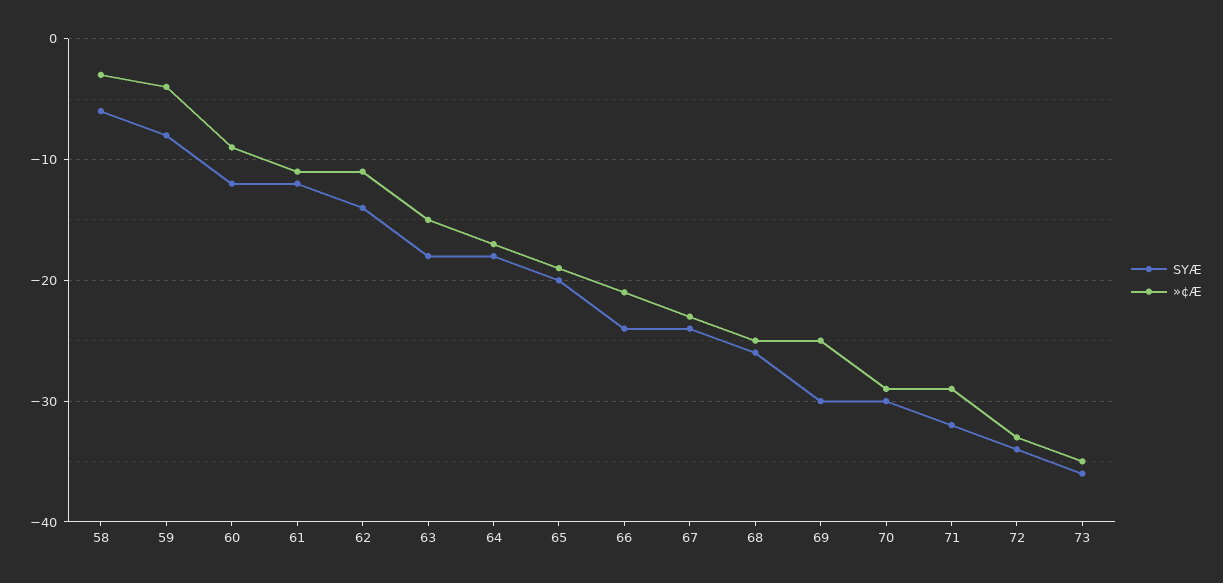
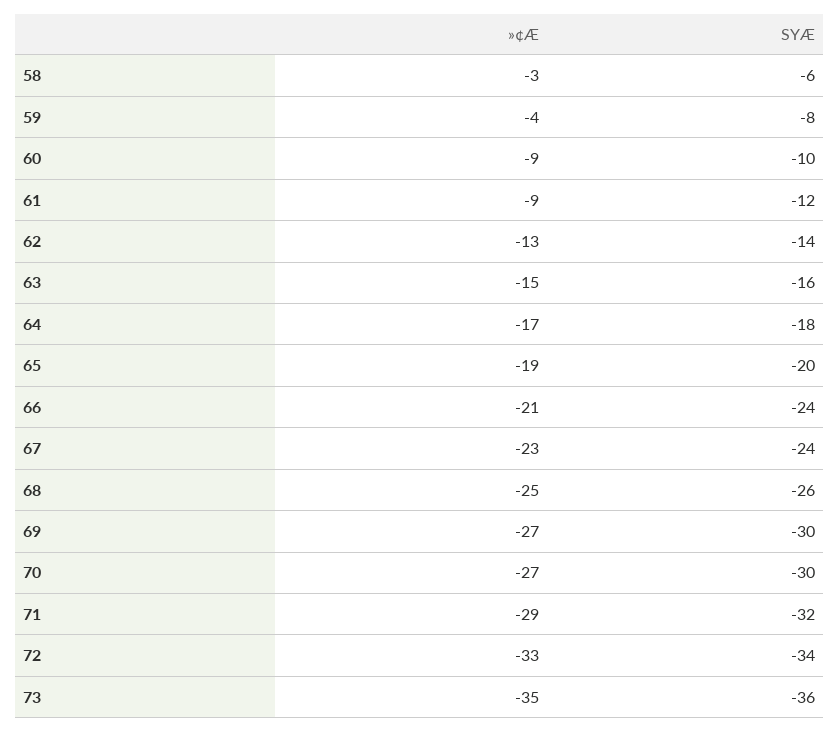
  {
    "SYÆ": {
      "58": -6,
      "59": -8,
-     "60": -12,
+     "60": -10,
      "61": -12,
      "62": -14,
-     "63": -18,
+     "63": -16,
      "64": -18,
      "65": -20,
      "66": -24,
      "67": -24,
      "68": -26,
      "69": -30,
      "70": -30,
      "71": -32,
      "72": -34,
      "73": -36
    },
    "»¢Æ": {
      "58": -3,
      "59": -4,
      "60": -9,
-     "61": -11,
+     "61": -9,
-     "62": -11,
+     "62": -13,
      "63": -15,
      "64": -17,
      "65": -19,
      "66": -21,
      "67": -23,
      "68": -25,
-     "69": -25,
+     "69": -27,
-     "70": -29,
+     "70": -27,
      "71": -29,
      "72": -33,
      "73": -35
    }
  }

